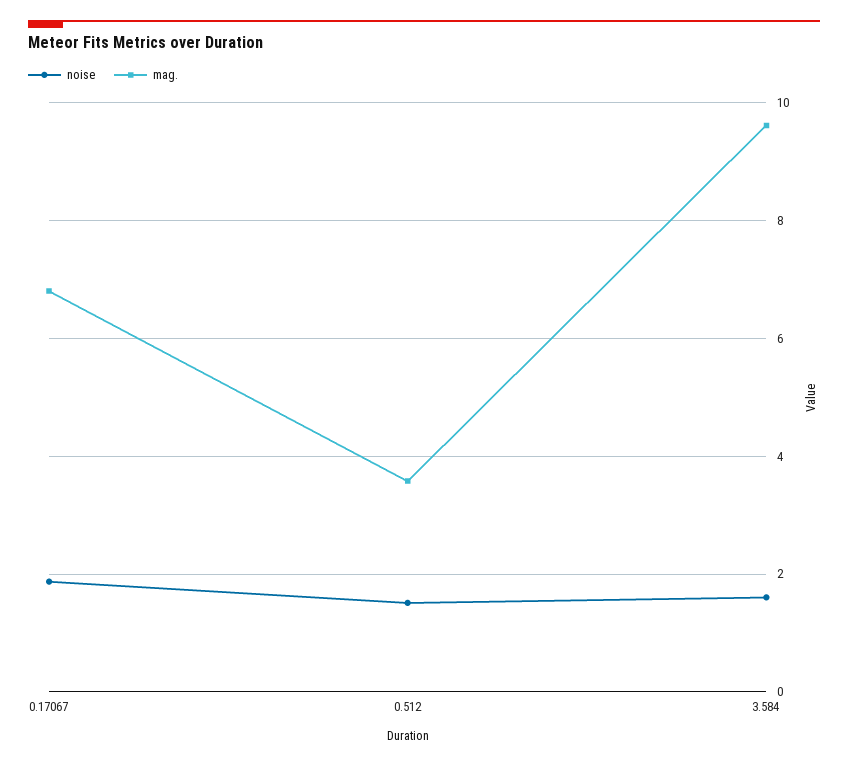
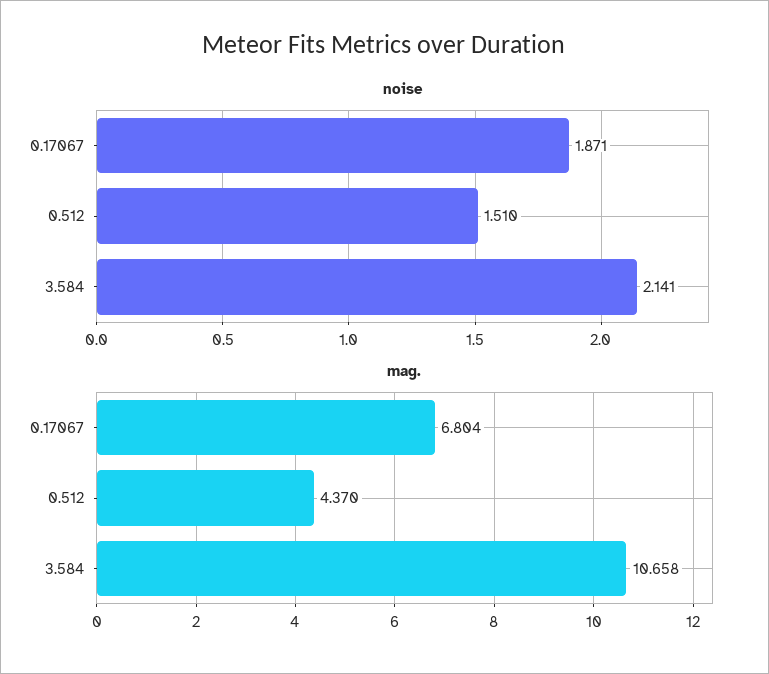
  {
    "noise": {
      "0.17067": 1.871,
      "0.512": 1.51,
-     "3.584": 1.6
+     "3.584": 2.141
    },
    "mag.": {
      "0.17067": 6.804,
-     "0.512": 3.6,
+     "0.512": 4.37,
-     "3.584": 9.6
+     "3.584": 10.658
    }
  }

